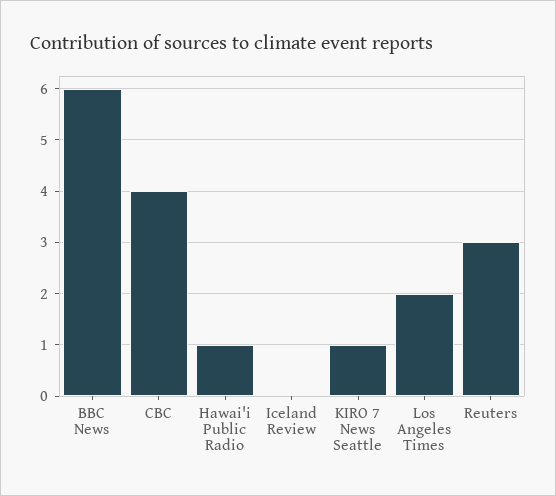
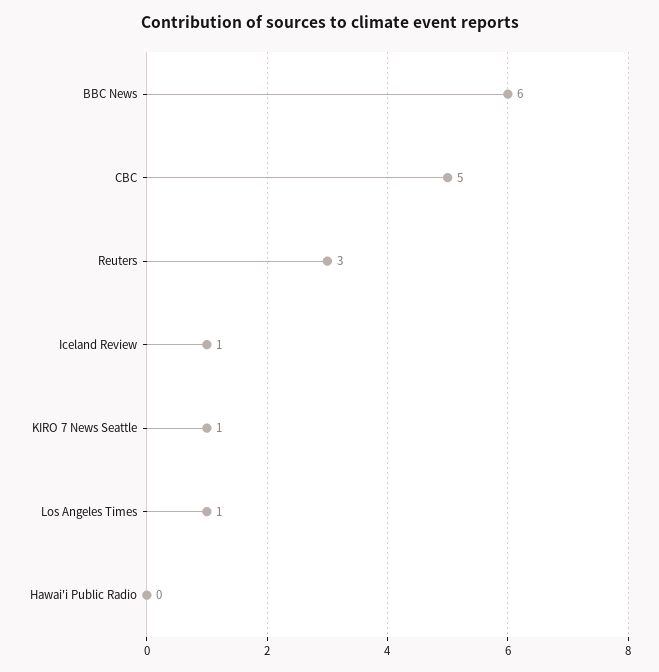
  {
    "BBC News": 6,
-   "CBC": 4,
+   "CBC": 5,
-   "Hawai'i Public Radio": 1,
+   "Hawai'i Public Radio": 0,
-   "Iceland Review": 0,
+   "Iceland Review": 1,
    "KIRO 7 News Seattle": 1,
-   "Los Angeles Times": 2,
+   "Los Angeles Times": 1,
    "Reuters": 3
  }

